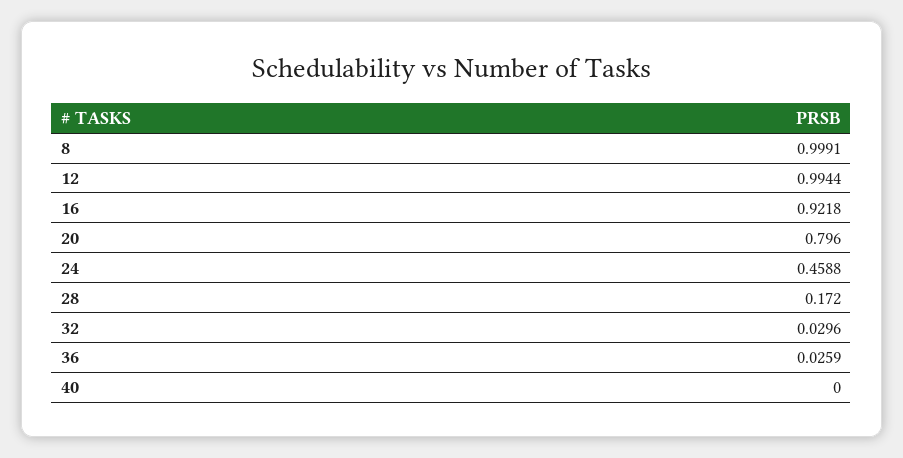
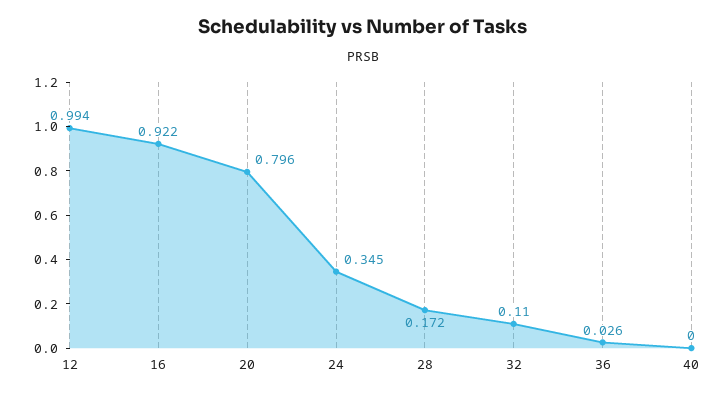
  {
-   "8": 0.9991,
    "12": 0.9944,
    "16": 0.9218,
    "20": 0.796,
-   "24": 0.4588,
+   "24": 0.345,
    "28": 0.172,
-   "32": 0.0296,
+   "32": 0.11,
    "36": 0.0259,
    "40": 0
  }

